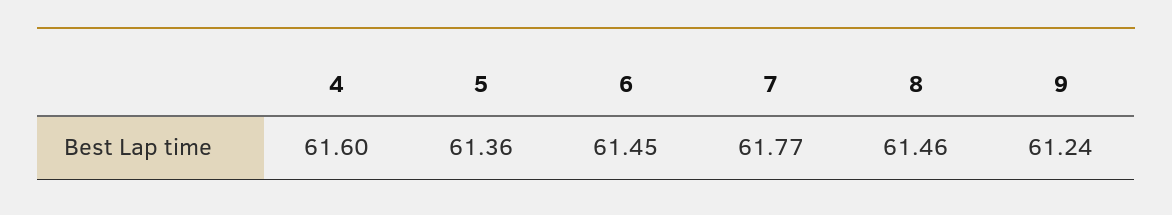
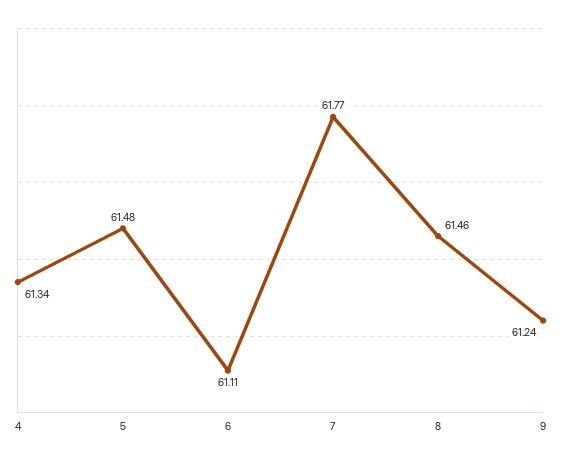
  {
-   "4": 61.6,
+   "4": 61.34,
-   "5": 61.36,
+   "5": 61.48,
-   "6": 61.45,
+   "6": 61.11,
    "7": 61.77,
    "8": 61.46,
    "9": 61.24
  }

